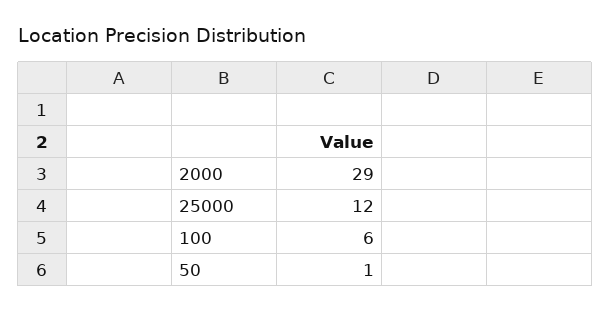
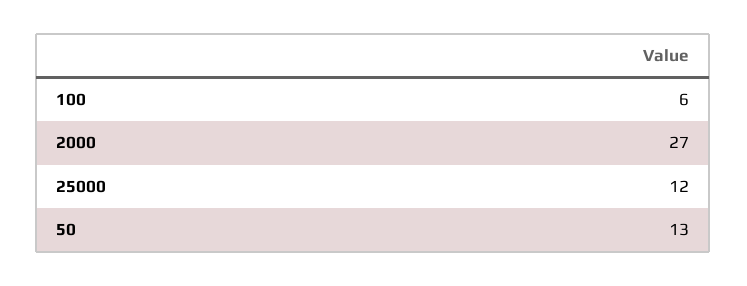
  {
-   "2000": 29,
+   "2000": 27,
    "25000": 12,
    "100": 6,
-   "50": 1
+   "50": 13
  }

